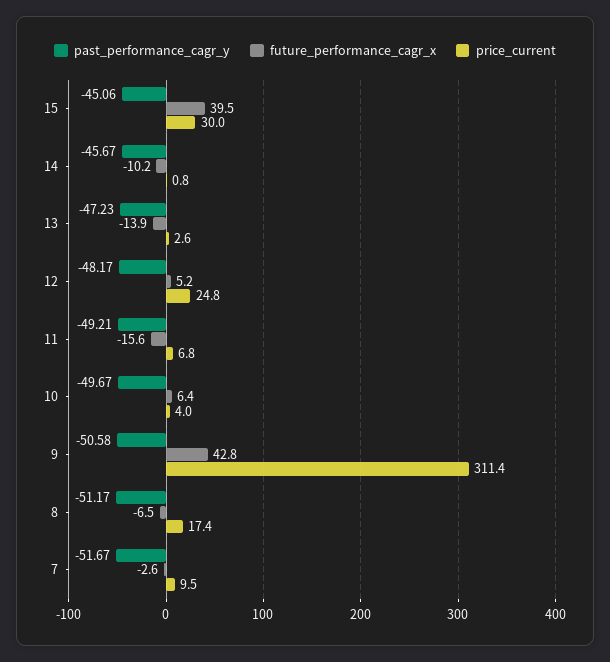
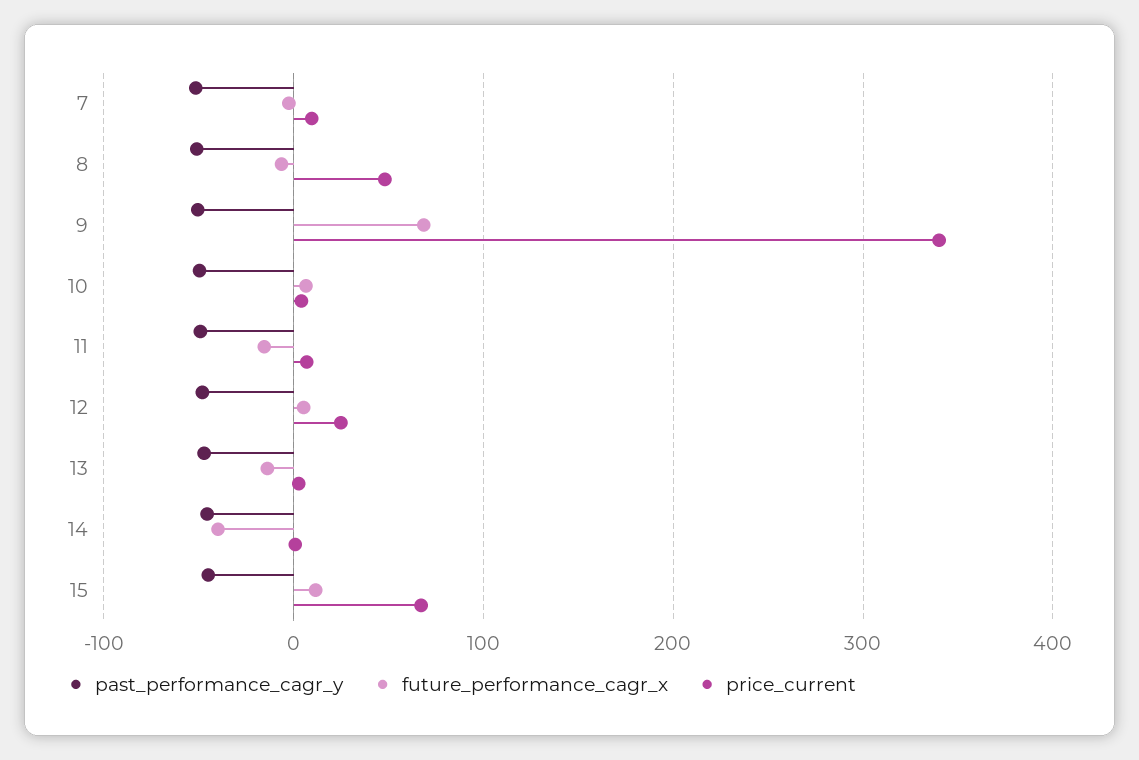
  {
    "past_performance_cagr_y": {
      "15": -45.06,
      "14": -45.67,
      "13": -47.23,
      "12": -48.17,
      "11": -49.21,
      "10": -49.67,
      "9": -50.58,
      "8": -51.17,
      "7": -51.67
    },
    "future_performance_cagr_x": {
-     "15": 39.5,
+     "15": 10,
-     "14": -10.2,
+     "14": -40,
      "13": -13.9,
      "12": 5.2,
      "11": -15.6,
      "10": 6.4,
-     "9": 42.8,
+     "9": 70,
      "8": -6.5,
      "7": -2.6
    },
    "price_current": {
-     "15": 30,
+     "15": 70,
      "14": 0.8,
      "13": 2.6,
      "12": 24.8,
      "11": 6.8,
      "10": 4,
-     "9": 311.4,
+     "9": 340,
-     "8": 17.4,
+     "8": 50,
      "7": 9.5
    }
  }

